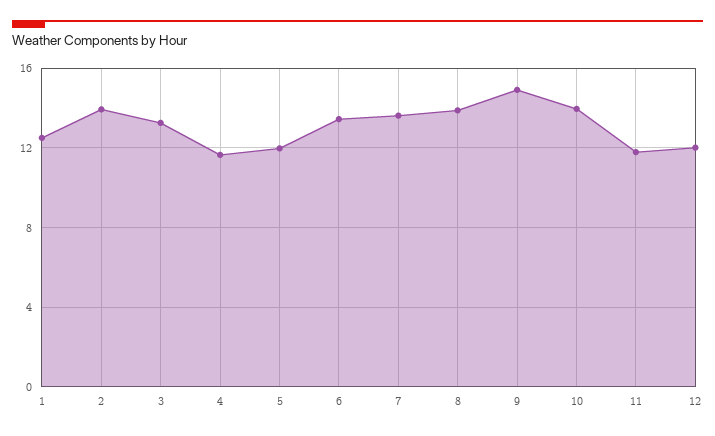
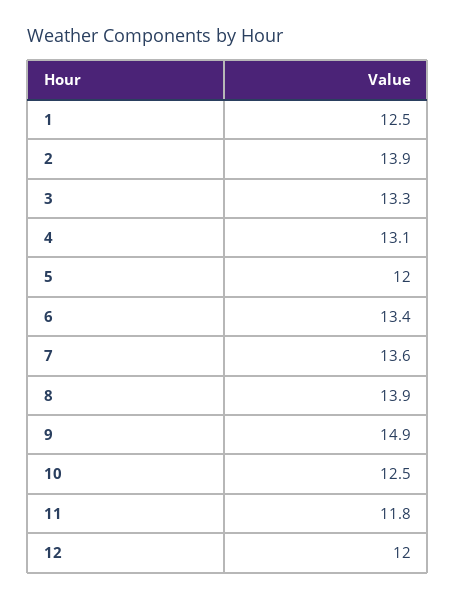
  {
    "1": 12.5,
    "2": 13.9,
    "3": 13.3,
-   "4": 11.5,
+   "4": 13.1,
    "5": 12,
    "6": 13.4,
    "7": 13.6,
    "8": 13.9,
    "9": 14.9,
-   "10": 14,
+   "10": 12.5,
    "11": 11.8,
    "12": 12
  }

